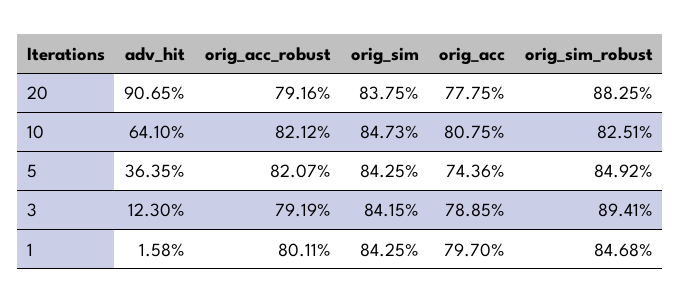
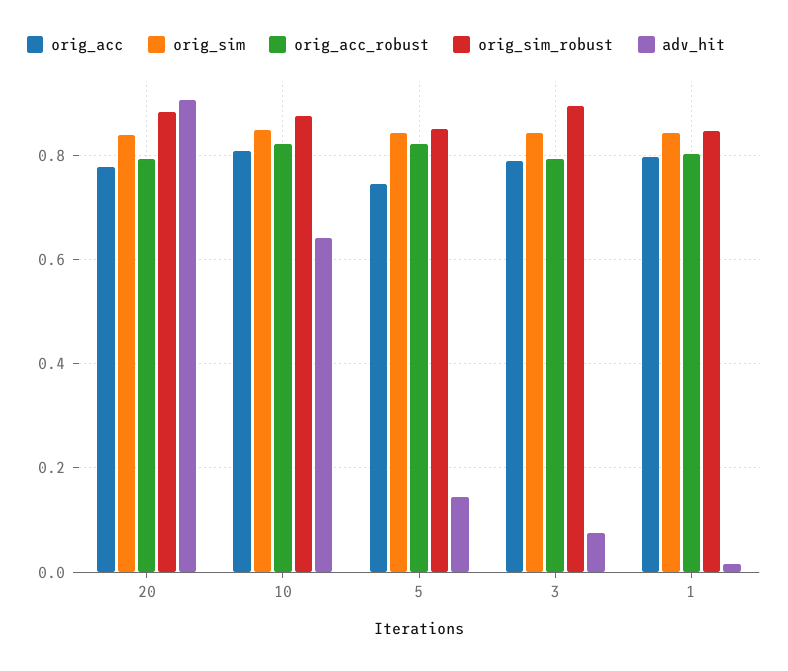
  {
    "adv_hit": {
      "20": 0.9065,
      "10": 0.641,
-     "5": 0.3635,
+     "5": 0.14,
-     "3": 0.123,
+     "3": 0.08,
      "1": 0.0158
    },
    "orig_acc_robust": {
      "20": 0.7916,
      "10": 0.8212,
      "5": 0.8207,
      "3": 0.7919,
      "1": 0.8011
    },
    "orig_sim": {
      "20": 0.8375,
      "10": 0.8473,
      "5": 0.8425,
      "3": 0.8415,
      "1": 0.8425
    },
    "orig_acc": {
      "20": 0.7775,
      "10": 0.8075,
      "5": 0.7436,
      "3": 0.7885,
      "1": 0.797
    },
    "orig_sim_robust": {
      "20": 0.8825,
-     "10": 0.8251,
+     "10": 0.88,
      "5": 0.8492,
      "3": 0.8941,
      "1": 0.8468
    }
  }

